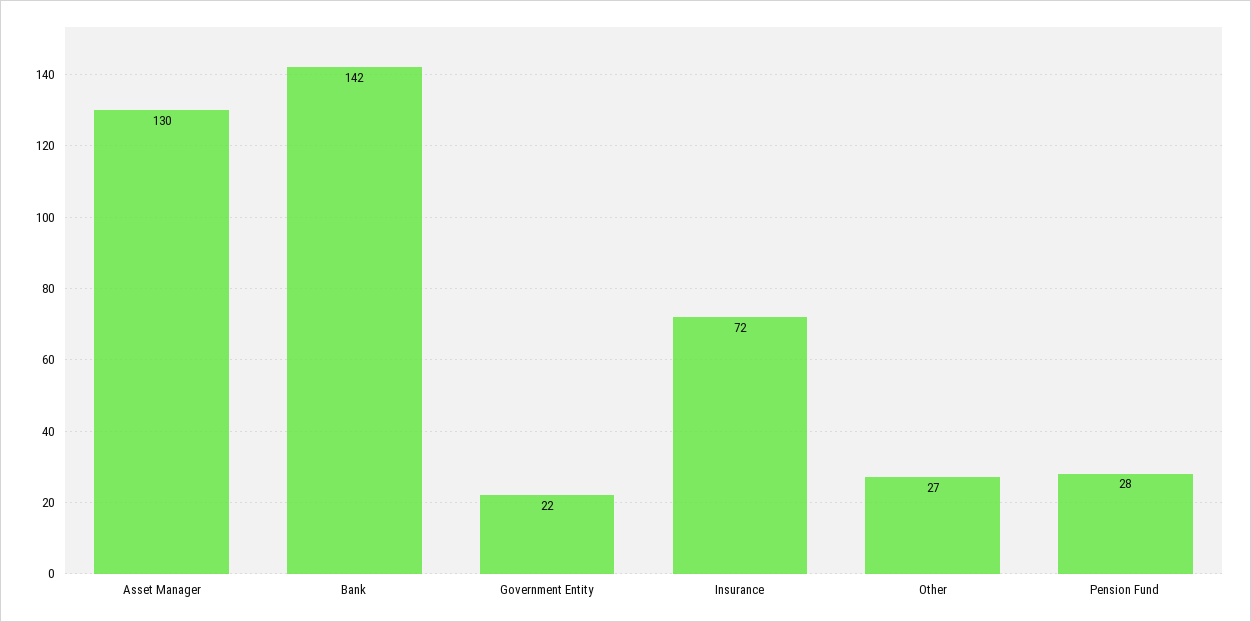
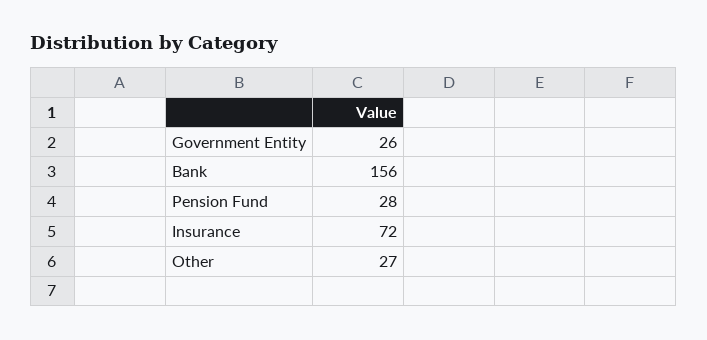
  {
-   "Asset Manager": 130,
-   "Bank": 142,
+   "Bank": 156,
-   "Government Entity": 22,
+   "Government Entity": 26,
    "Insurance": 72,
    "Other": 27,
    "Pension Fund": 28
  }

